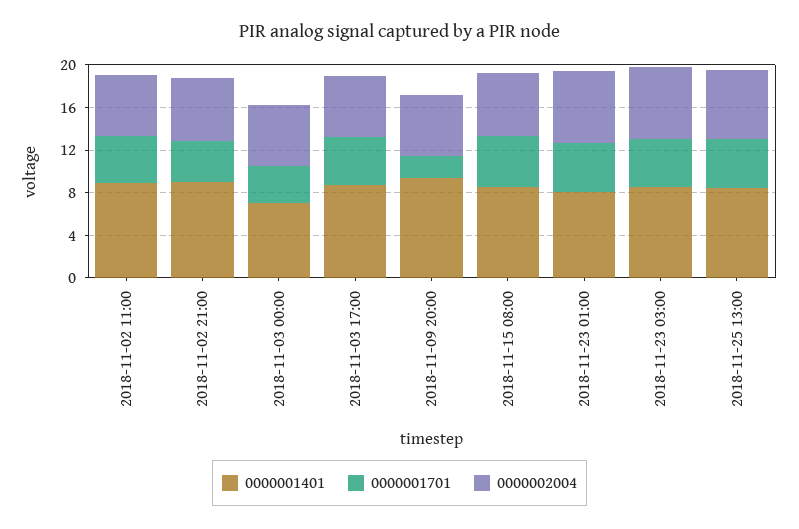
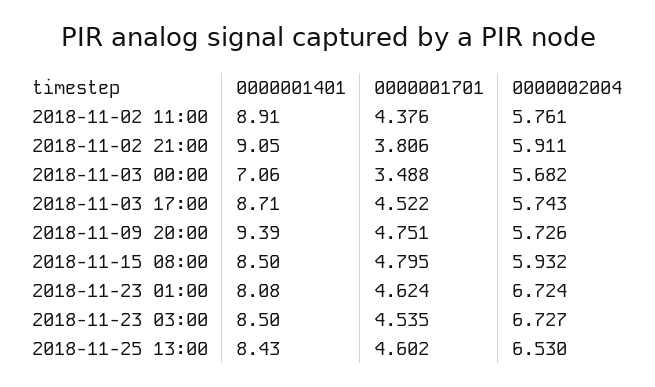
  {
    "0000001401": {
      "2018-11-02 11:00": 8.91,
      "2018-11-02 21:00": 9.05,
      "2018-11-03 00:00": 7.06,
      "2018-11-03 17:00": 8.71,
      "2018-11-09 20:00": 9.39,
      "2018-11-15 08:00": 8.5,
      "2018-11-23 01:00": 8.08,
      "2018-11-23 03:00": 8.5,
      "2018-11-25 13:00": 8.43
    },
    "0000001701": {
      "2018-11-02 11:00": 4.376,
      "2018-11-02 21:00": 3.806,
      "2018-11-03 00:00": 3.488,
      "2018-11-03 17:00": 4.522,
-     "2018-11-09 20:00": 2,
+     "2018-11-09 20:00": 4.751,
      "2018-11-15 08:00": 4.795,
      "2018-11-23 01:00": 4.624,
      "2018-11-23 03:00": 4.535,
      "2018-11-25 13:00": 4.602
    },
    "0000002004": {
      "2018-11-02 11:00": 5.761,
      "2018-11-02 21:00": 5.911,
      "2018-11-03 00:00": 5.682,
      "2018-11-03 17:00": 5.743,
      "2018-11-09 20:00": 5.726,
      "2018-11-15 08:00": 5.932,
      "2018-11-23 01:00": 6.724,
      "2018-11-23 03:00": 6.727,
      "2018-11-25 13:00": 6.53
    }
  }

